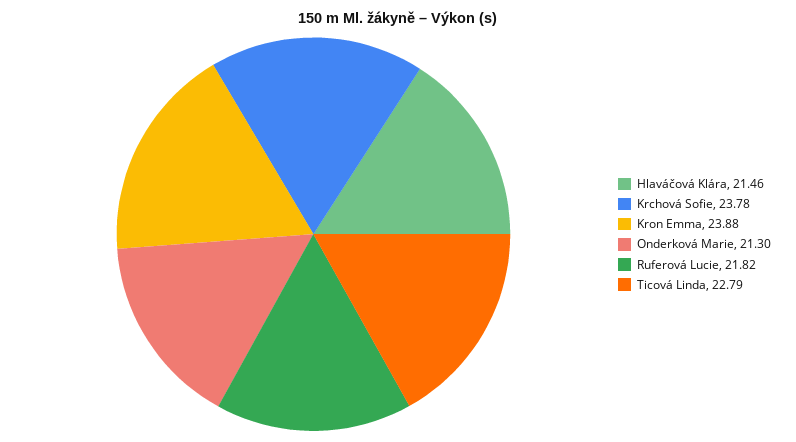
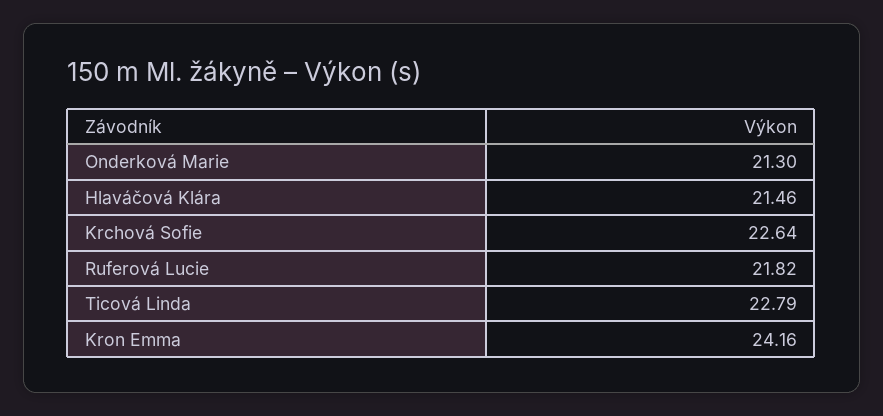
  {
    "Hlaváčová Klára": 21.46,
-   "Krchová Sofie": 23.78,
+   "Krchová Sofie": 22.64,
-   "Kron Emma": 23.88,
+   "Kron Emma": 24.16,
    "Onderková Marie": 21.3,
    "Ruferová Lucie": 21.82,
    "Ticová Linda": 22.79
  }

